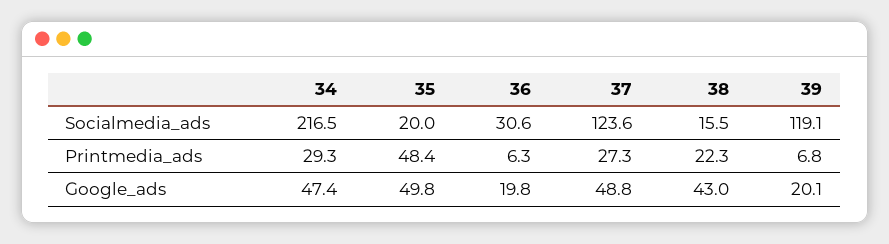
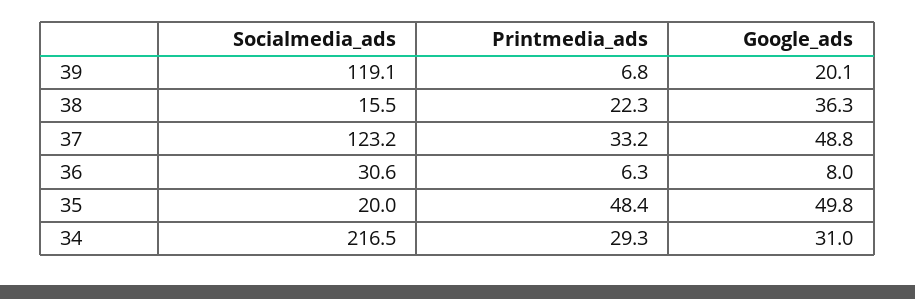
  {
    "34": {
      "Socialmedia_ads": 216.5,
      "Printmedia_ads": 29.3,
-     "Google_ads": 47.4
+     "Google_ads": 31
    },
    "35": {
      "Socialmedia_ads": 20,
      "Printmedia_ads": 48.4,
      "Google_ads": 49.8
    },
    "36": {
      "Socialmedia_ads": 30.6,
      "Printmedia_ads": 6.3,
-     "Google_ads": 19.8
+     "Google_ads": 8
    },
    "37": {
-     "Socialmedia_ads": 123.6,
+     "Socialmedia_ads": 123.2,
-     "Printmedia_ads": 27.3,
+     "Printmedia_ads": 33.2,
      "Google_ads": 48.8
    },
    "38": {
      "Socialmedia_ads": 15.5,
      "Printmedia_ads": 22.3,
-     "Google_ads": 43
+     "Google_ads": 36.3
    },
    "39": {
      "Socialmedia_ads": 119.1,
      "Printmedia_ads": 6.8,
      "Google_ads": 20.1
    }
  }

